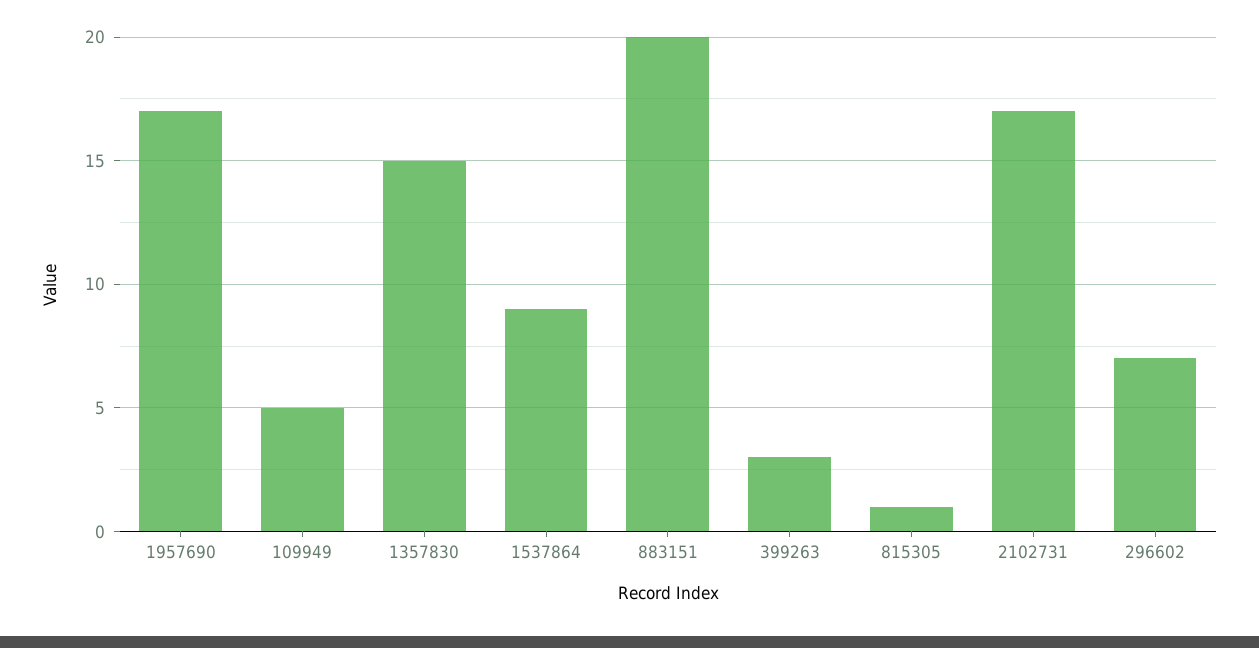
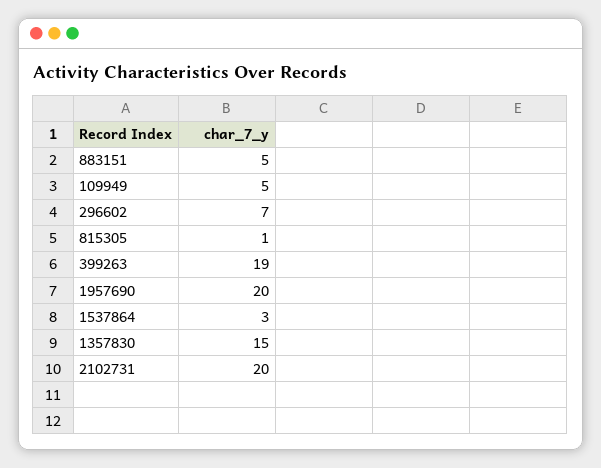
  {
-   "1957690": 17,
+   "1957690": 20,
    "109949": 5,
    "1357830": 15,
-   "1537864": 9,
+   "1537864": 3,
-   "883151": 20,
+   "883151": 5,
-   "399263": 3,
+   "399263": 19,
    "815305": 1,
-   "2102731": 17,
+   "2102731": 20,
    "296602": 7
  }

